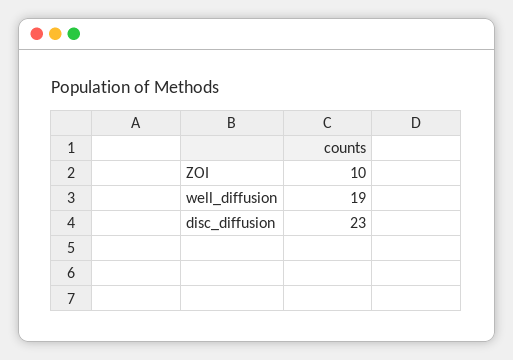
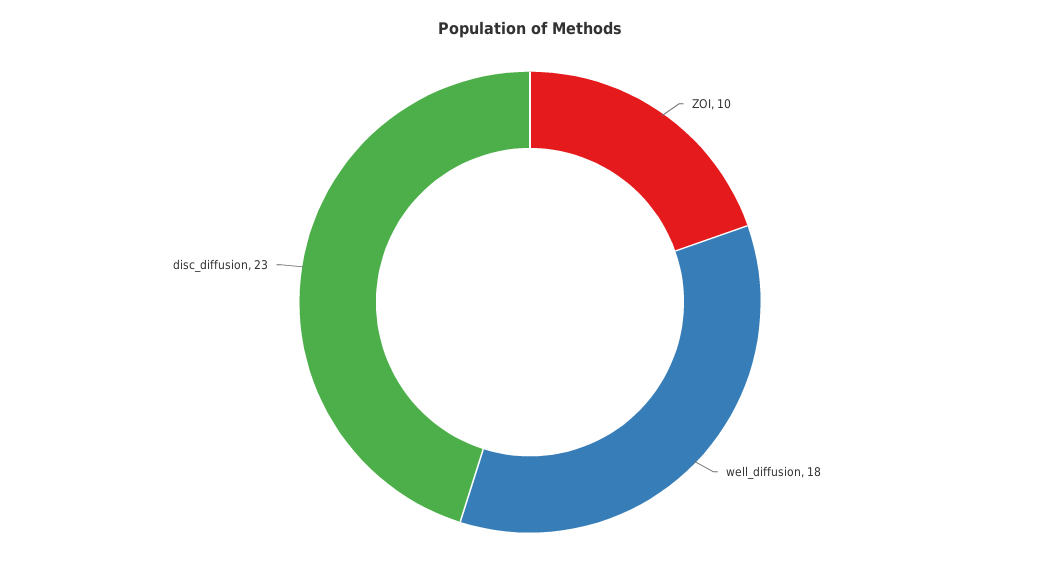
  {
    "ZOI": 10,
-   "well_diffusion": 19,
+   "well_diffusion": 18,
    "disc_diffusion": 23
  }

